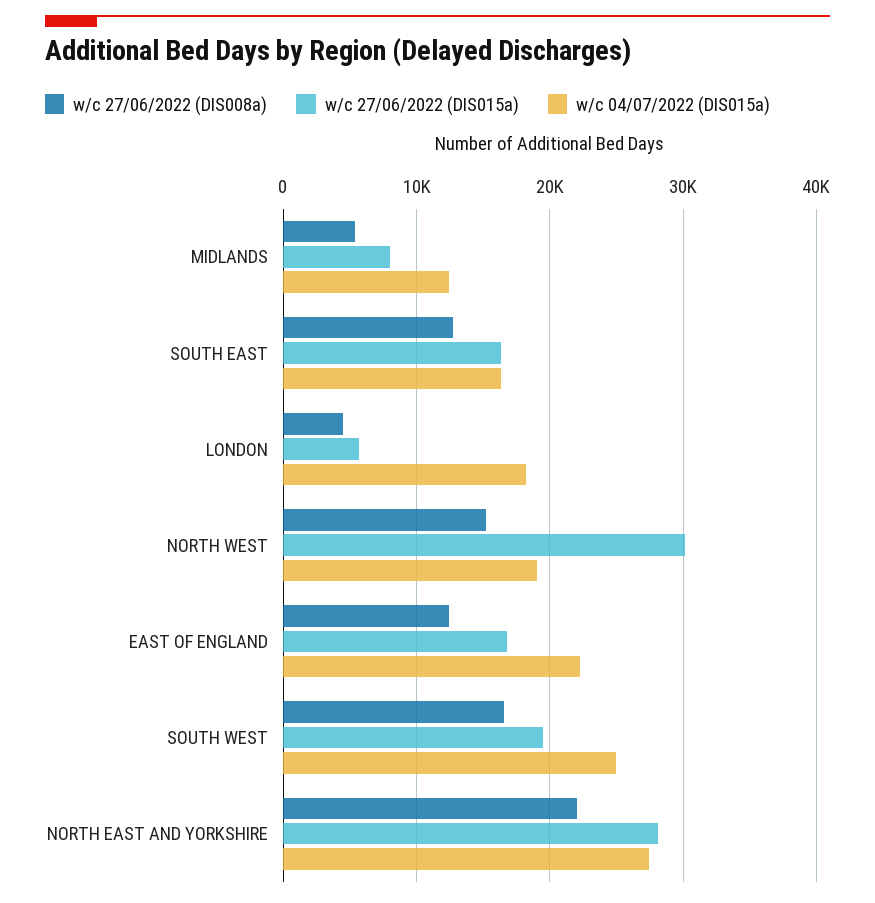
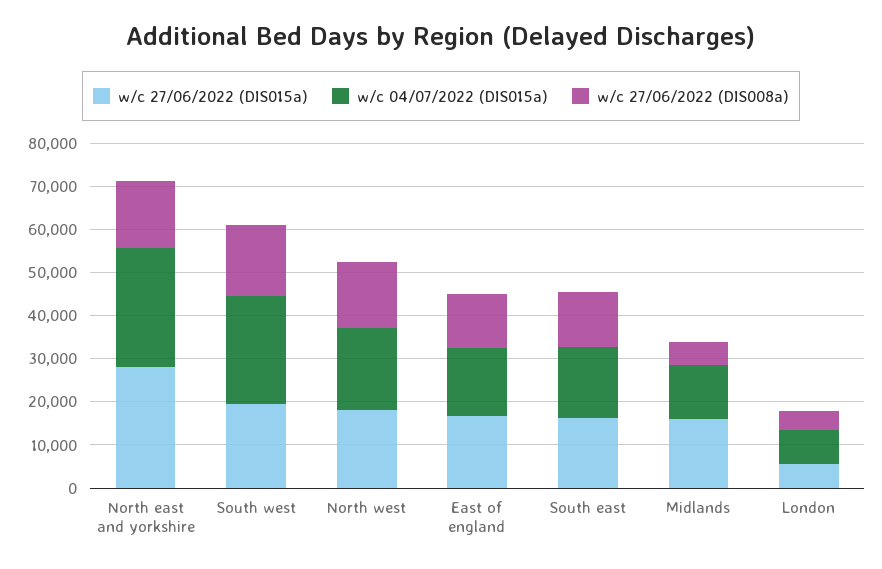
  {
    "w/c 27/06/2022 (DIS008a)": {
      "MIDLANDS": 5000,
      "SOUTH EAST": 13000,
      "LONDON": 4000,
      "NORTH WEST": 15000,
      "EAST OF ENGLAND": 12000,
      "SOUTH WEST": 17000,
-     "NORTH EAST AND YORKSHIRE": 22000
+     "NORTH EAST AND YORKSHIRE": 16000
    },
    "w/c 27/06/2022 (DIS015a)": {
-     "MIDLANDS": 8000,
+     "MIDLANDS": 16000,
      "SOUTH EAST": 16000,
      "LONDON": 6000,
-     "NORTH WEST": 30000,
+     "NORTH WEST": 18000,
      "EAST OF ENGLAND": 17000,
      "SOUTH WEST": 20000,
      "NORTH EAST AND YORKSHIRE": 28000
    },
    "w/c 04/07/2022 (DIS015a)": {
      "MIDLANDS": 12000,
      "SOUTH EAST": 16000,
-     "LONDON": 18000,
+     "LONDON": 8000,
      "NORTH WEST": 19000,
-     "EAST OF ENGLAND": 22000,
+     "EAST OF ENGLAND": 16000,
      "SOUTH WEST": 25000,
      "NORTH EAST AND YORKSHIRE": 27000
    }
  }

